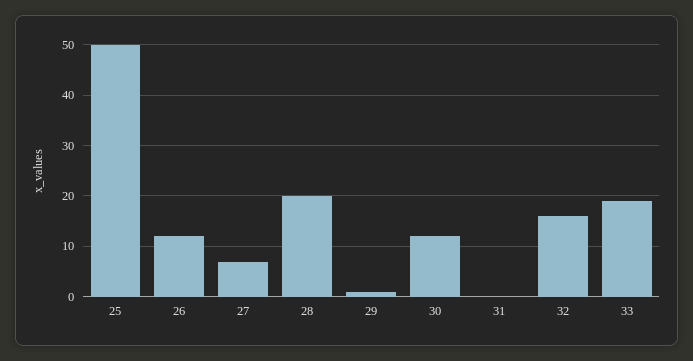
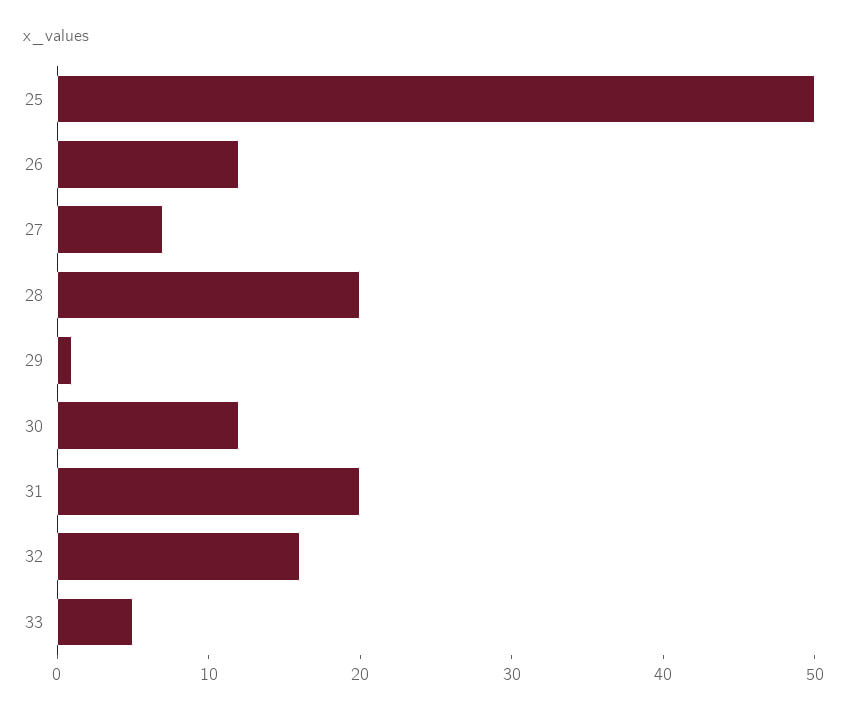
  {
    "25": 50,
    "26": 12,
    "27": 7,
    "28": 20,
    "29": 1,
    "30": 12,
-   "31": 0,
+   "31": 20,
    "32": 16,
-   "33": 20
+   "33": 5
  }

